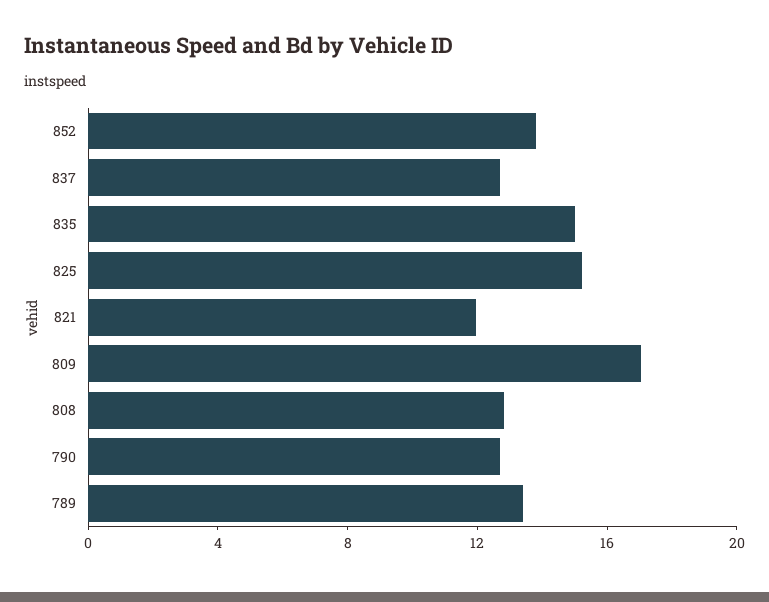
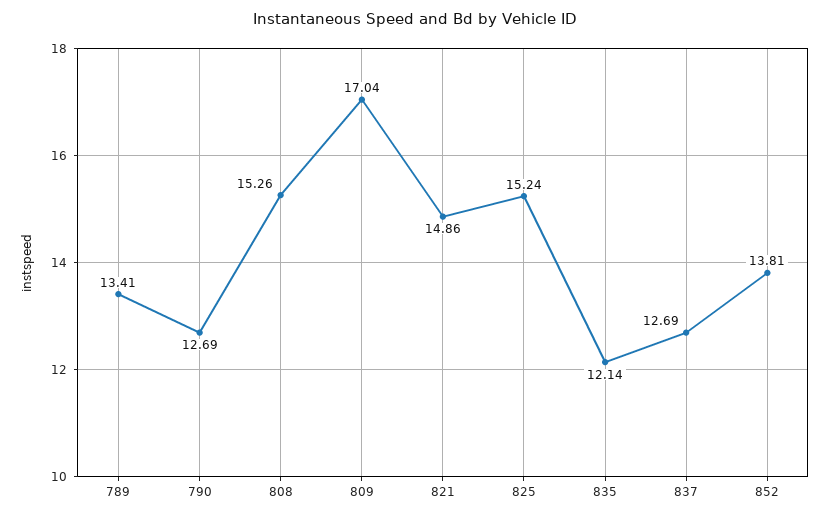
  {
    "852": 13.81,
    "837": 12.69,
-   "835": 15,
+   "835": 12.14,
    "825": 15.24,
-   "821": 12,
+   "821": 14.86,
    "809": 17.04,
-   "808": 13,
+   "808": 15.26,
    "790": 12.69,
    "789": 13.41
  }

